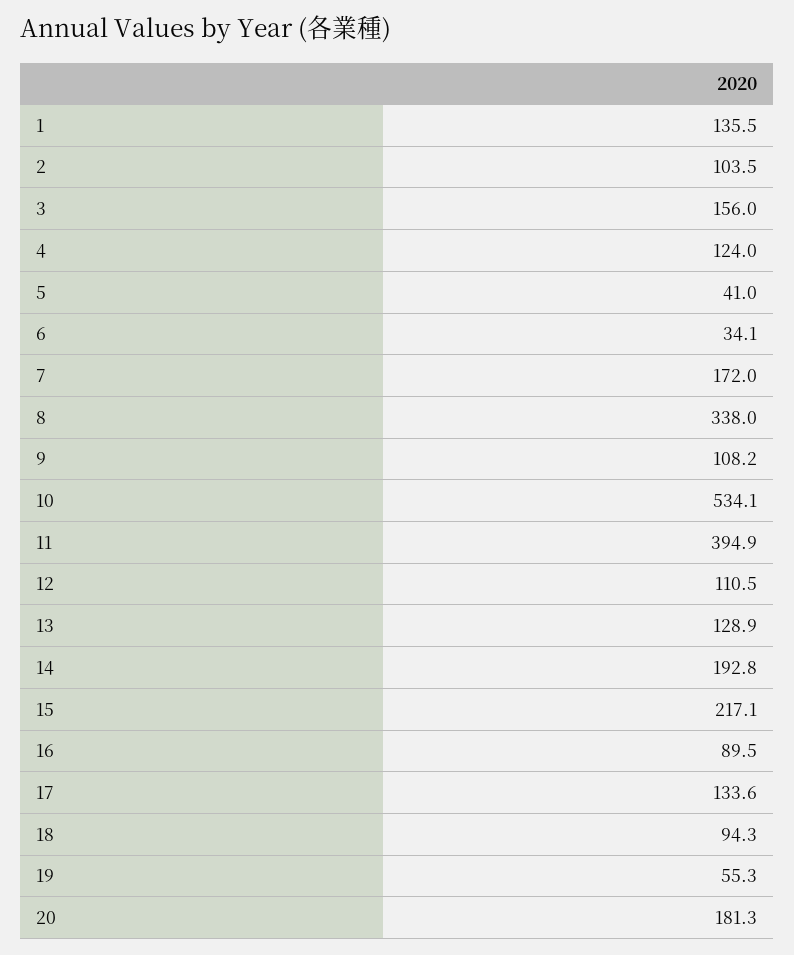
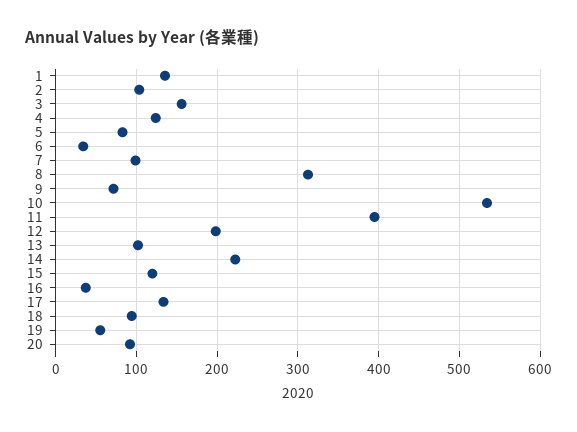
  {
    "1": 135.5,
    "2": 103.5,
    "3": 156,
    "4": 124,
-   "5": 41,
+   "5": 80,
    "6": 34.1,
-   "7": 172,
+   "7": 100,
-   "8": 338,
+   "8": 310,
-   "9": 108.2,
+   "9": 70,
    "10": 534.1,
    "11": 394.9,
-   "12": 110.5,
+   "12": 200,
-   "13": 128.9,
+   "13": 100,
-   "14": 192.8,
+   "14": 220,
-   "15": 217.1,
+   "15": 120,
-   "16": 89.5,
+   "16": 40,
    "17": 133.6,
    "18": 94.3,
    "19": 55.3,
-   "20": 181.3
+   "20": 90
  }

